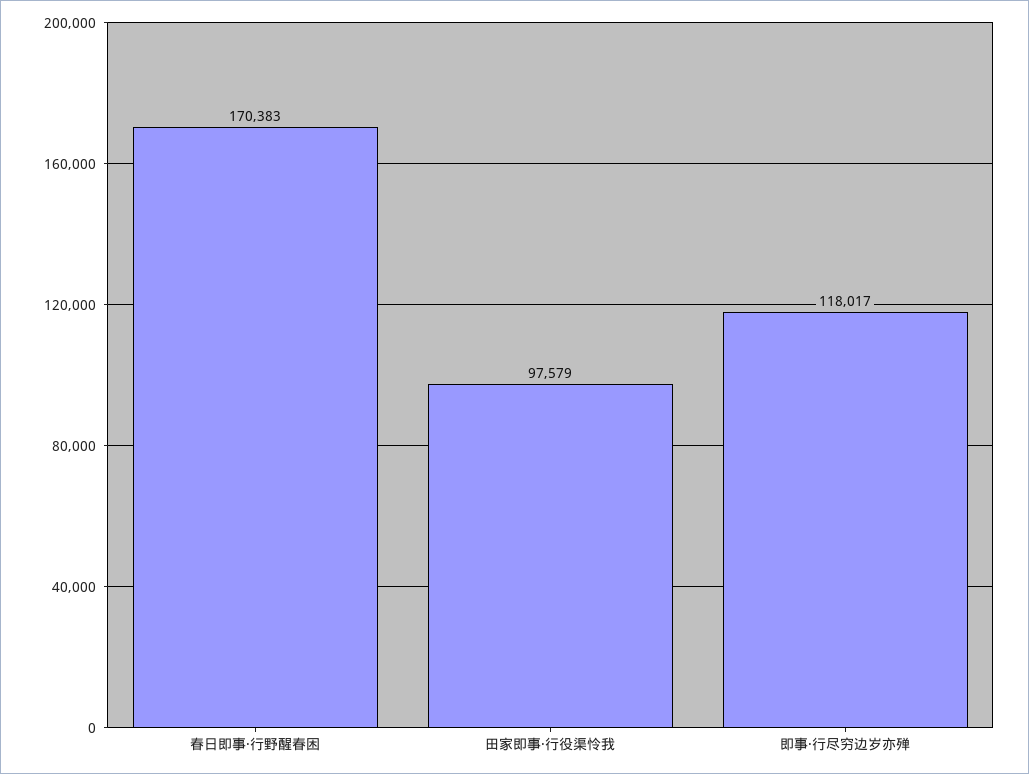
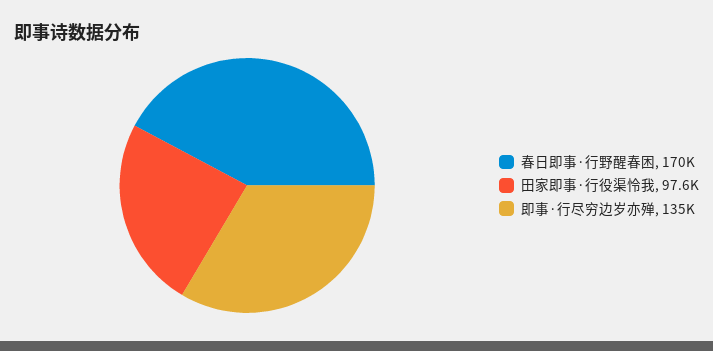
  {
    "春日即事·行野醒春困": 170383,
    "田家即事·行役渠怜我": 97579,
-   "即事·行尽穷边岁亦殚": 118017
+   "即事·行尽穷边岁亦殚": 135000
  }

